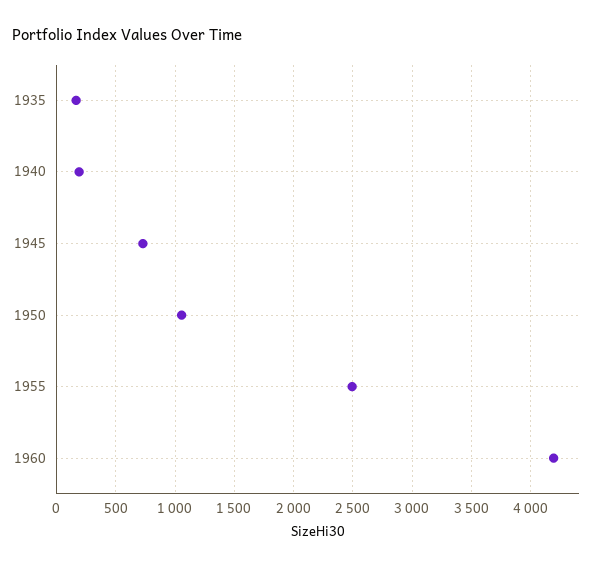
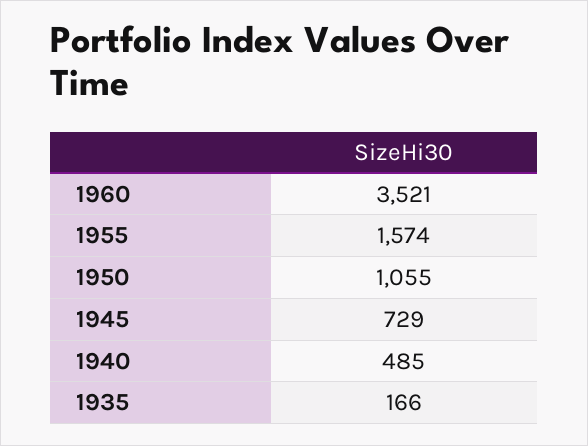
  {
    "1935": 166,
-   "1940": 200,
+   "1940": 485,
    "1945": 729,
    "1950": 1055,
-   "1955": 2500,
+   "1955": 1574,
-   "1960": 4200
+   "1960": 3521
  }

